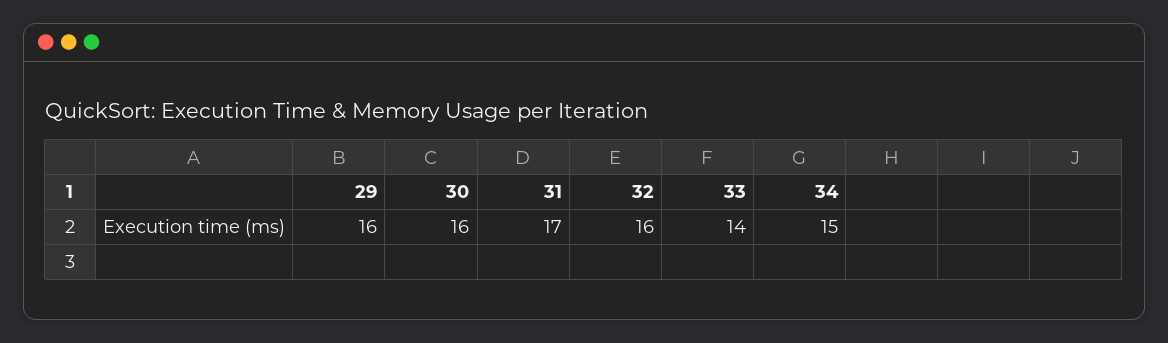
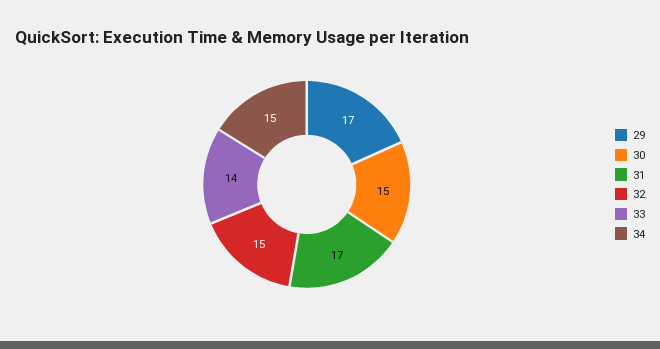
  {
-   "29": 16,
+   "29": 17,
-   "30": 16,
+   "30": 15,
    "31": 17,
-   "32": 16,
+   "32": 15,
    "33": 14,
    "34": 15
  }

